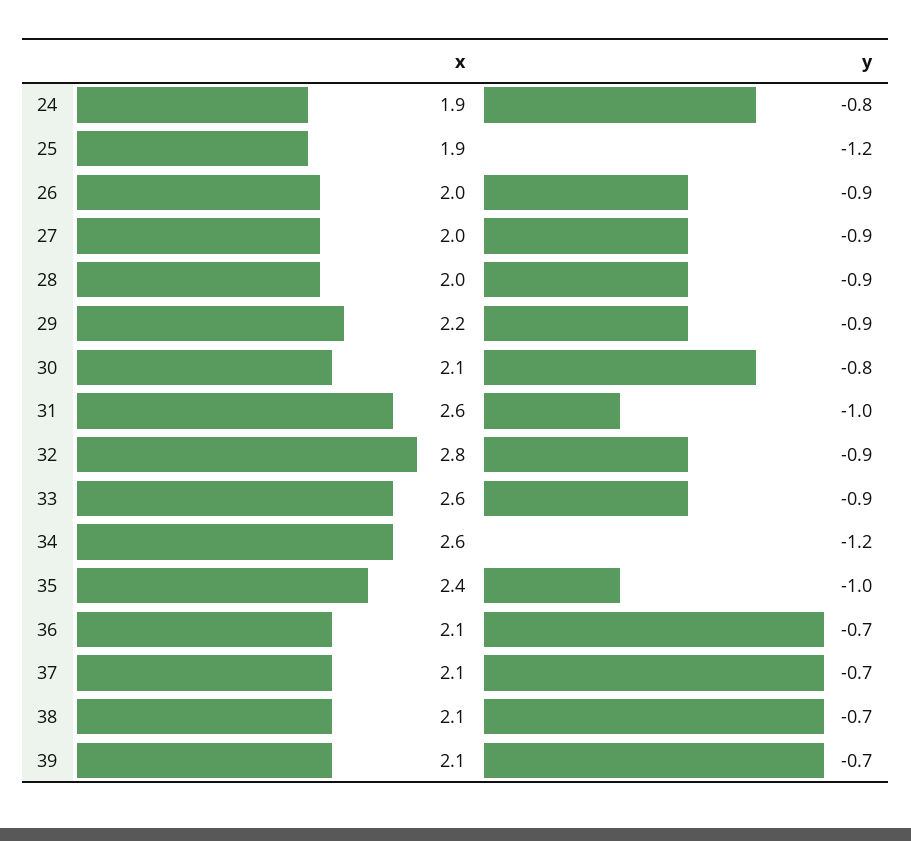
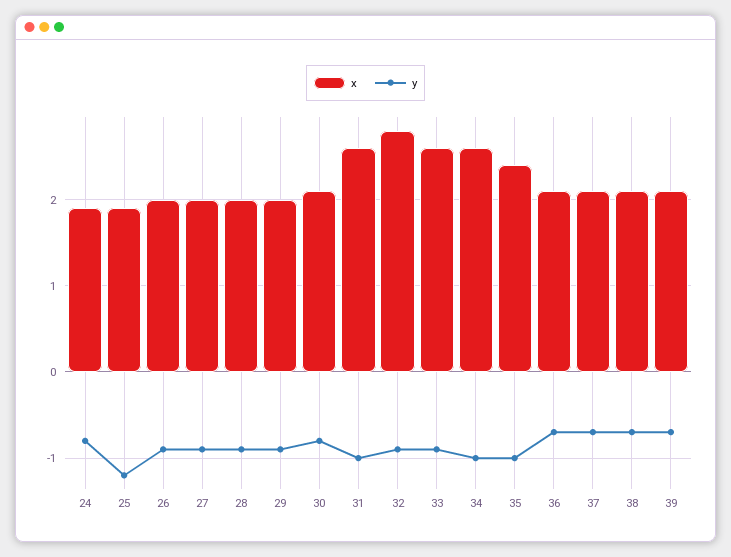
  {
    "x": {
      "24": 1.9,
      "25": 1.9,
      "26": 2,
      "27": 2,
      "28": 2,
-     "29": 2.2,
+     "29": 2,
      "30": 2.1,
      "31": 2.6,
      "32": 2.8,
      "33": 2.6,
      "34": 2.6,
      "35": 2.4,
      "36": 2.1,
      "37": 2.1,
      "38": 2.1,
      "39": 2.1
    },
    "y": {
      "24": -0.8,
      "25": -1.2,
      "26": -0.9,
      "27": -0.9,
      "28": -0.9,
      "29": -0.9,
      "30": -0.8,
      "31": -1,
      "32": -0.9,
      "33": -0.9,
-     "34": -1.2,
+     "34": -1,
      "35": -1,
      "36": -0.7,
      "37": -0.7,
      "38": -0.7,
      "39": -0.7
    }
  }

